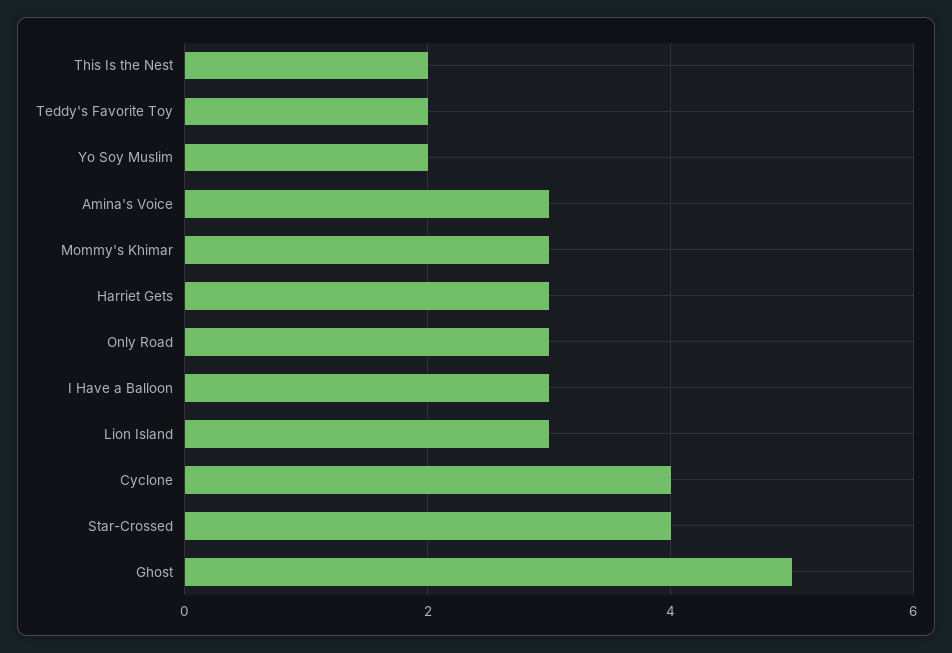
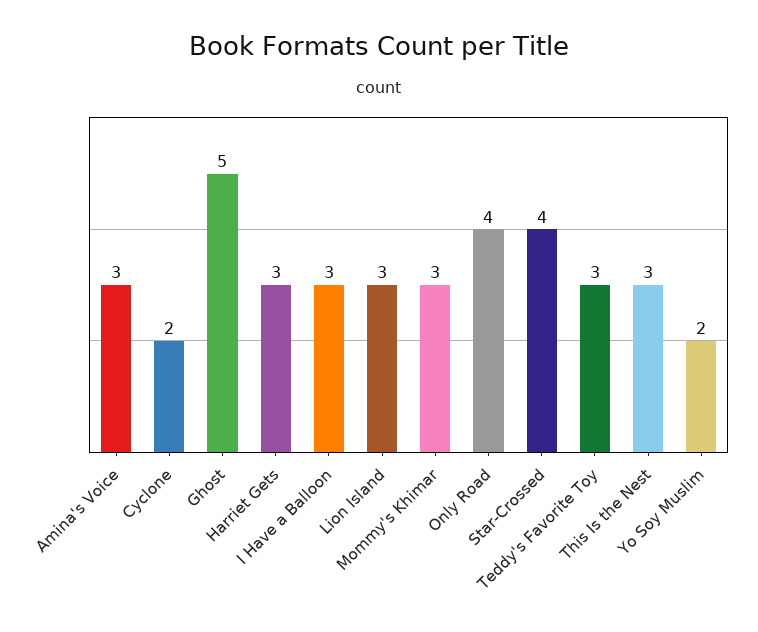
  {
-   "This Is the Nest": 2,
+   "This Is the Nest": 3,
-   "Teddy's Favorite Toy": 2,
+   "Teddy's Favorite Toy": 3,
    "Yo Soy Muslim": 2,
    "Amina's Voice": 3,
    "Mommy's Khimar": 3,
    "Harriet Gets": 3,
-   "Only Road": 3,
+   "Only Road": 4,
    "I Have a Balloon": 3,
    "Lion Island": 3,
-   "Cyclone": 4,
+   "Cyclone": 2,
    "Star-Crossed": 4,
    "Ghost": 5
  }

